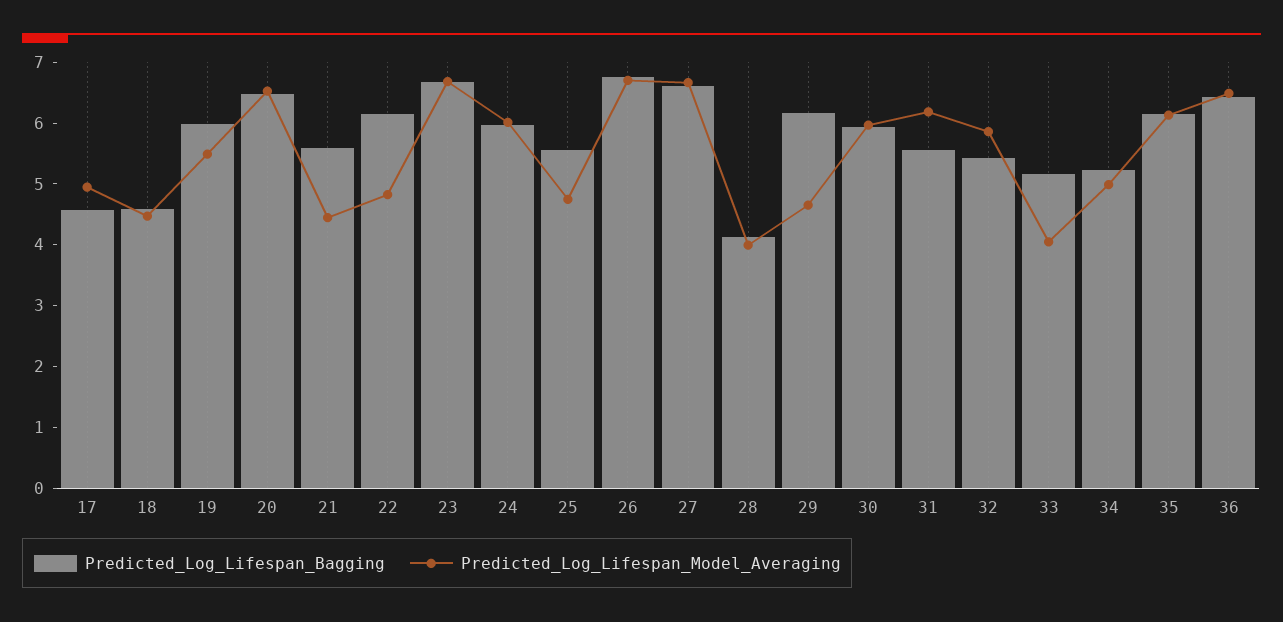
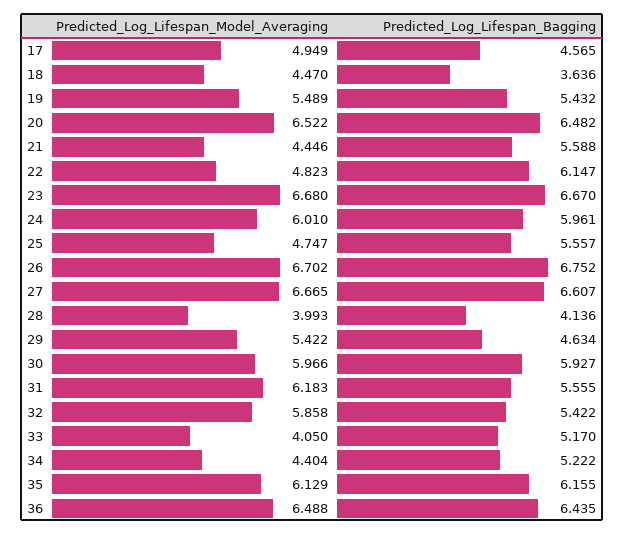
  {
    "Predicted_Log_Lifespan_Bagging": {
      "17": 4.565,
-     "18": 4.6,
+     "18": 3.636,
-     "19": 6,
+     "19": 5.432,
      "20": 6.482,
      "21": 5.588,
      "22": 6.147,
      "23": 6.67,
      "24": 5.961,
      "25": 5.557,
      "26": 6.752,
      "27": 6.607,
      "28": 4.136,
-     "29": 6.2,
+     "29": 4.634,
      "30": 5.927,
      "31": 5.555,
      "32": 5.422,
      "33": 5.17,
      "34": 5.222,
      "35": 6.155,
      "36": 6.435
    },
    "Predicted_Log_Lifespan_Model_Averaging": {
      "17": 4.949,
      "18": 4.47,
      "19": 5.489,
      "20": 6.522,
      "21": 4.446,
      "22": 4.823,
      "23": 6.68,
      "24": 6.01,
      "25": 4.747,
      "26": 6.702,
      "27": 6.665,
      "28": 3.993,
-     "29": 4.6,
+     "29": 5.422,
      "30": 5.966,
      "31": 6.183,
      "32": 5.858,
      "33": 4.05,
-     "34": 5,
+     "34": 4.404,
      "35": 6.129,
      "36": 6.488
    }
  }

